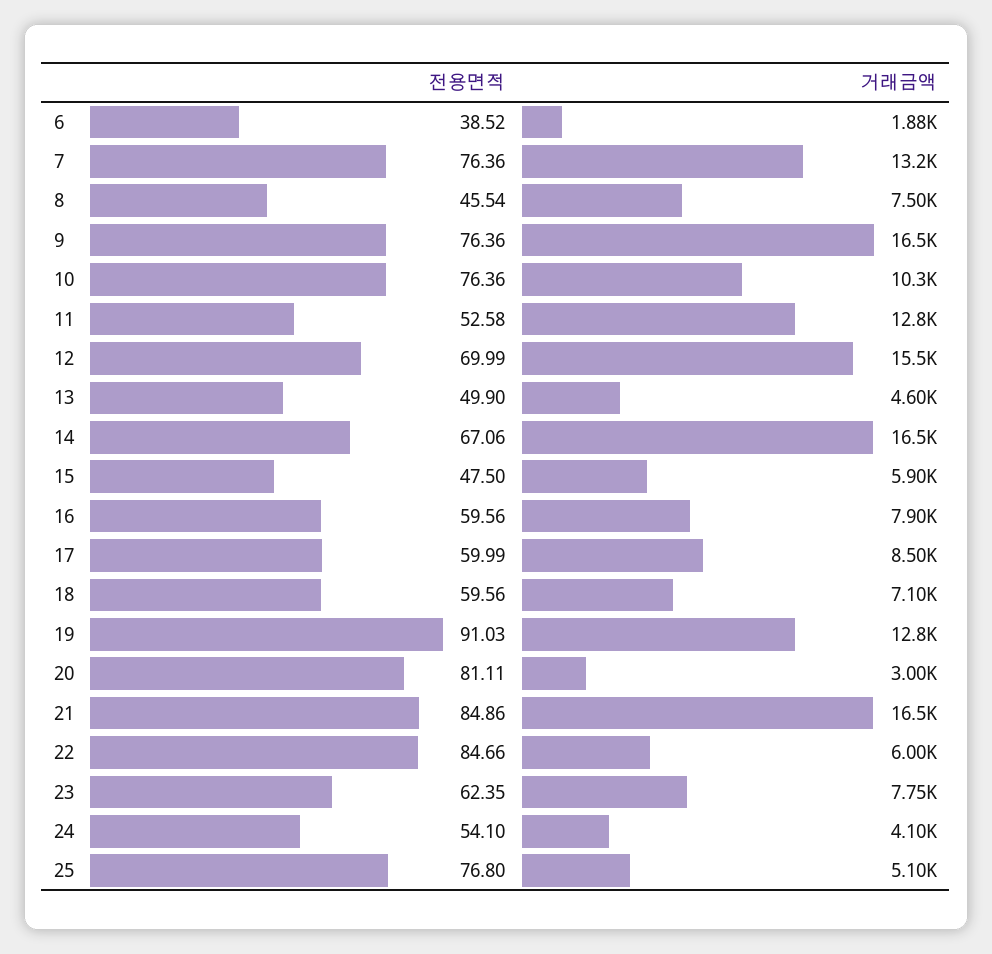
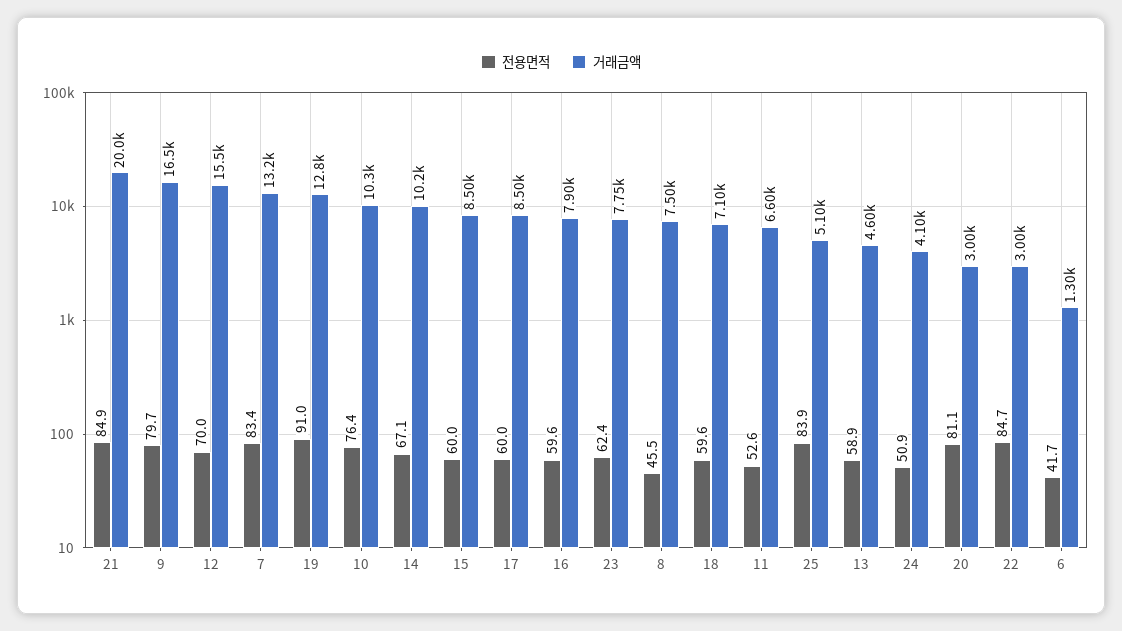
  {
    "전용면적": {
-     "6": 38.52,
+     "6": 41.7,
-     "7": 76.36,
+     "7": 83.4,
      "8": 45.54,
-     "9": 76.36,
+     "9": 79.7,
      "10": 76.36,
      "11": 52.58,
      "12": 69.99,
-     "13": 49.9,
+     "13": 58.9,
      "14": 67.06,
-     "15": 47.5,
+     "15": 60,
      "16": 59.56,
      "17": 59.99,
      "18": 59.56,
      "19": 91.03,
      "20": 81.11,
      "21": 84.86,
      "22": 84.66,
      "23": 62.35,
-     "24": 54.1,
+     "24": 50.9,
-     "25": 76.8
+     "25": 83.9
    },
    "거래금액": {
-     "6": 1880,
+     "6": 1300,
      "7": 13200,
      "8": 7500,
      "9": 16500,
      "10": 10300,
-     "11": 12800,
+     "11": 6600,
      "12": 15500,
      "13": 4600,
-     "14": 16500,
+     "14": 10200,
-     "15": 5900,
+     "15": 8500,
      "16": 7900,
      "17": 8500,
      "18": 7100,
      "19": 12800,
      "20": 3000,
-     "21": 16500,
+     "21": 20000,
-     "22": 6000,
+     "22": 3000,
      "23": 7750,
      "24": 4100,
      "25": 5100
    }
  }

